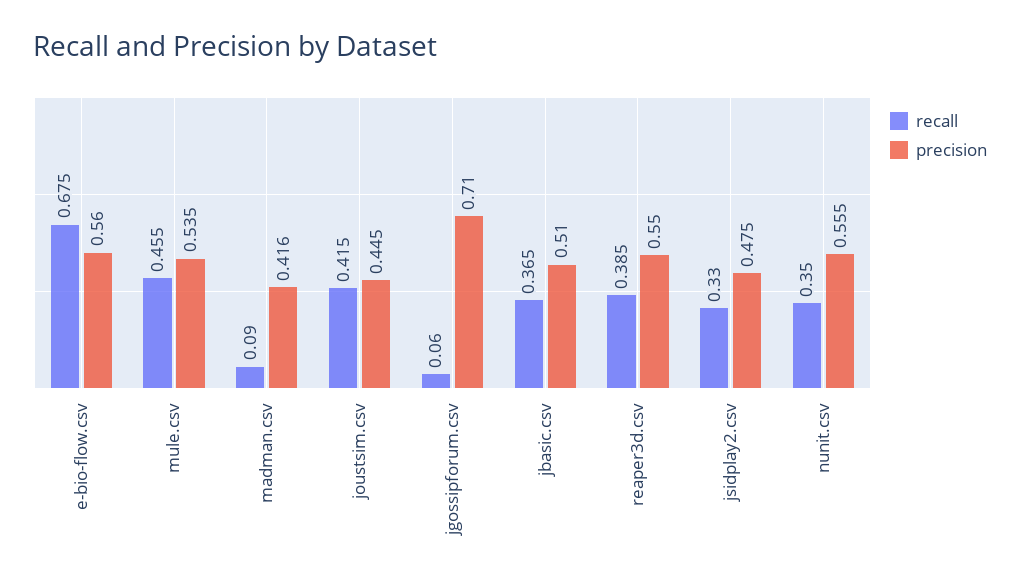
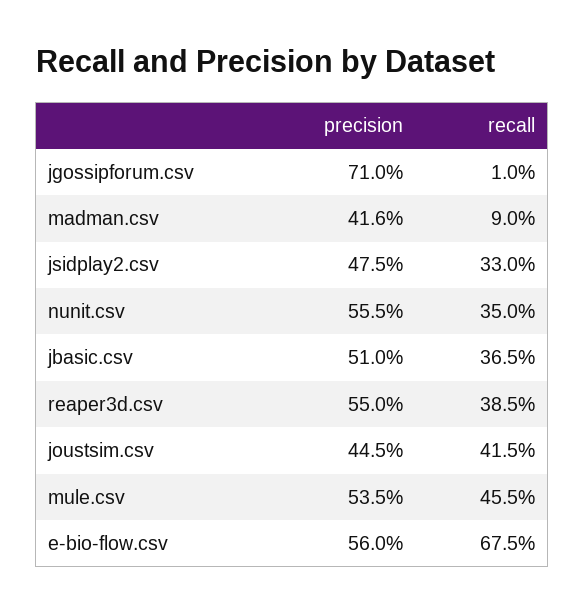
  {
    "recall": {
      "e-bio-flow.csv": 0.675,
      "mule.csv": 0.455,
      "madman.csv": 0.09,
      "joustsim.csv": 0.415,
-     "jgossipforum.csv": 0.06,
+     "jgossipforum.csv": 0.01,
      "jbasic.csv": 0.365,
      "reaper3d.csv": 0.385,
      "jsidplay2.csv": 0.33,
      "nunit.csv": 0.35
    },
    "precision": {
      "e-bio-flow.csv": 0.56,
      "mule.csv": 0.535,
      "madman.csv": 0.416,
      "joustsim.csv": 0.445,
      "jgossipforum.csv": 0.71,
      "jbasic.csv": 0.51,
      "reaper3d.csv": 0.55,
      "jsidplay2.csv": 0.475,
      "nunit.csv": 0.555
    }
  }

